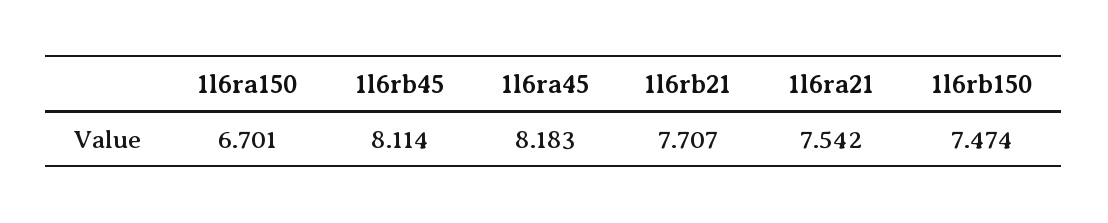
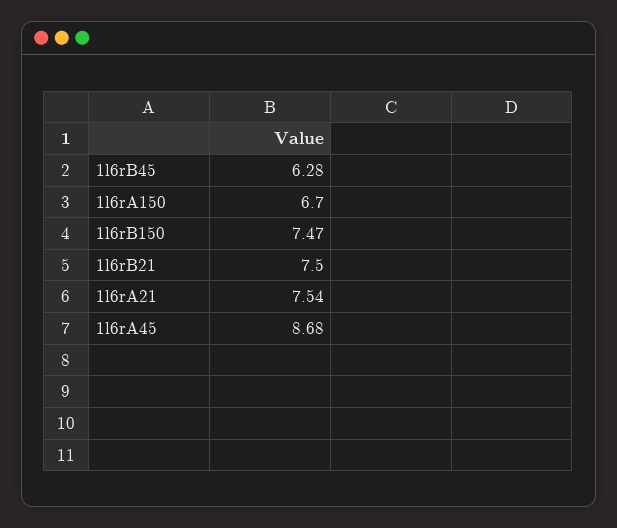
  {
    "1l6ra150": 6.701,
-   "1l6rb45": 8.114,
+   "1l6rb45": 6.28,
-   "1l6ra45": 8.183,
+   "1l6ra45": 8.68,
-   "1l6rb21": 7.707,
+   "1l6rb21": 7.5,
    "1l6ra21": 7.542,
    "1l6rb150": 7.474
  }

